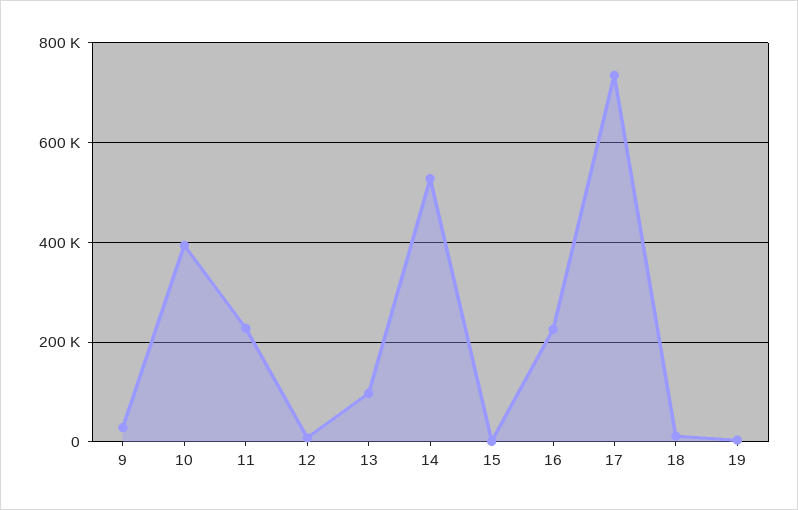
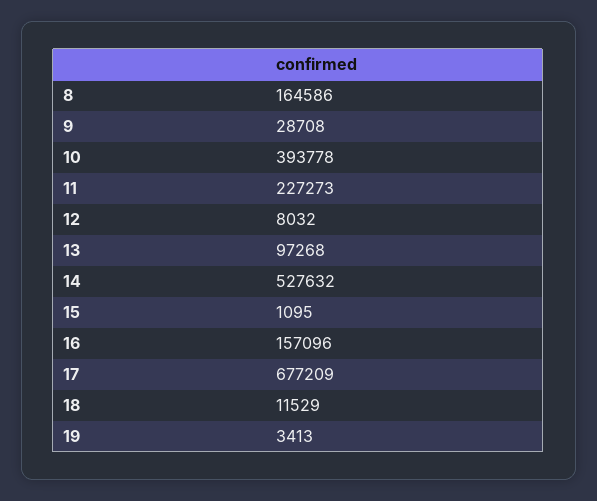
  {
    "9": 28708,
    "10": 393778,
    "11": 227273,
    "12": 8032,
    "13": 97268,
    "14": 527632,
    "15": 1095,
-   "16": 220000,
+   "16": 157096,
-   "17": 740000,
+   "17": 677209,
    "18": 11529,
-   "19": 3413
+   "19": 3413,
+   "8": 164586
  }

